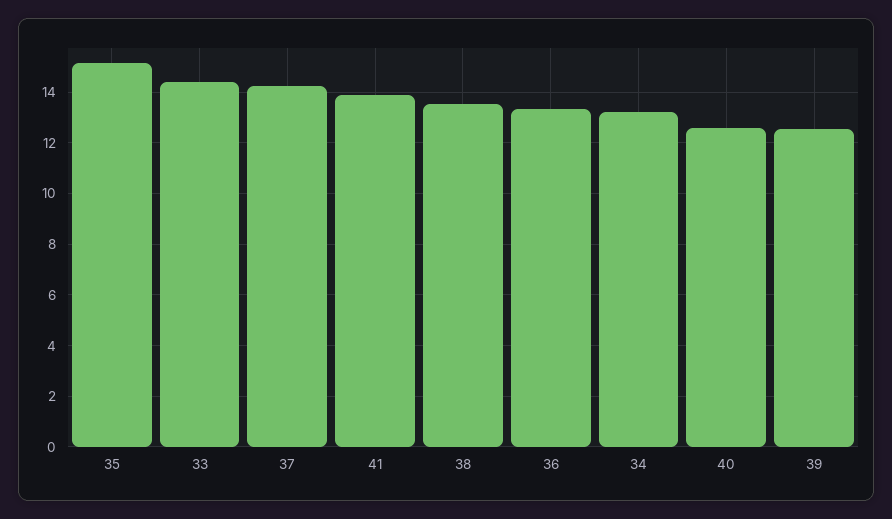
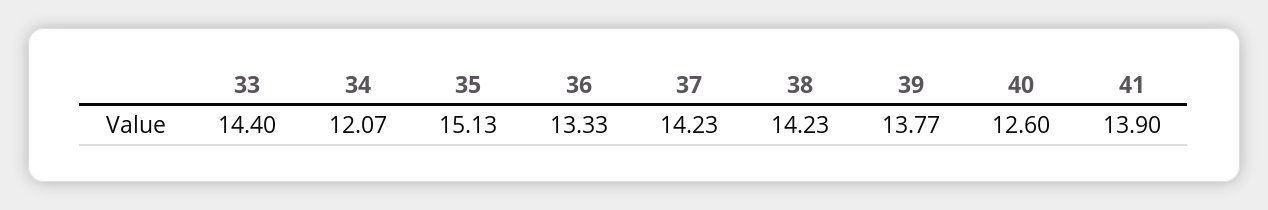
  {
    "35": 15.13,
    "33": 14.4,
    "37": 14.23,
    "41": 13.9,
-   "38": 13.5,
+   "38": 14.23,
    "36": 13.33,
-   "34": 13.25,
+   "34": 12.07,
    "40": 12.6,
-   "39": 12.5
+   "39": 13.77
  }

